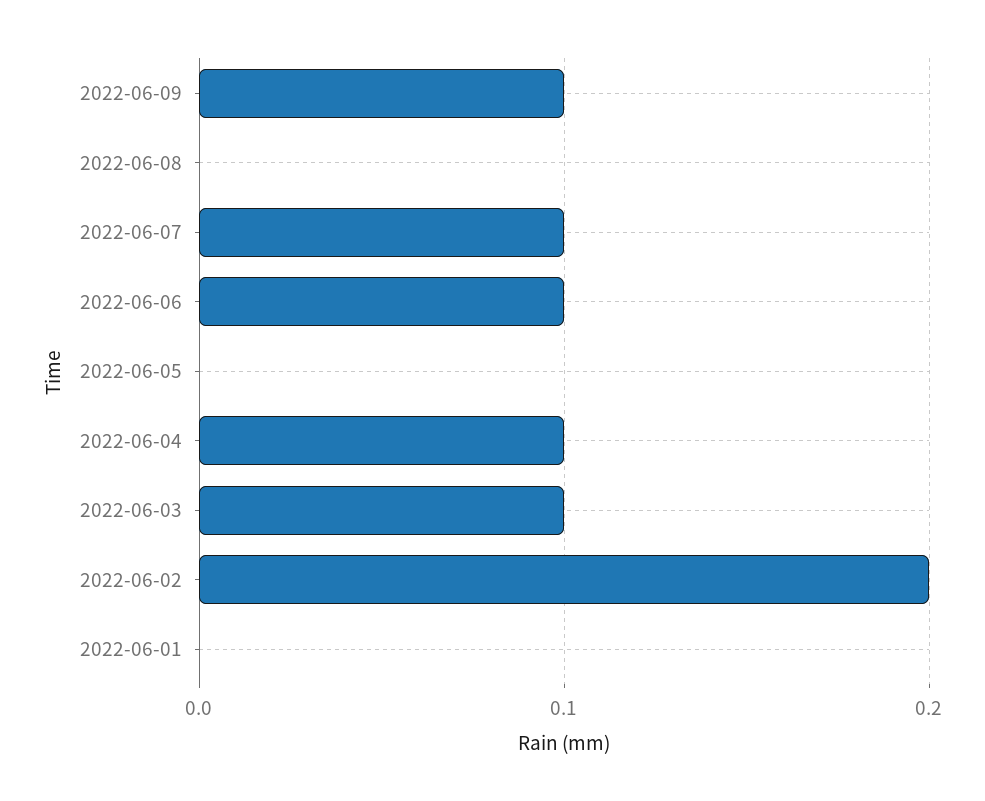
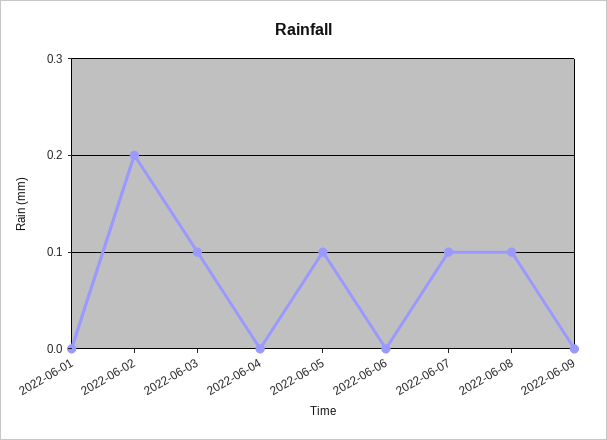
  {
-   "2022-06-09": 0.1,
+   "2022-06-09": 0,
-   "2022-06-08": 0,
+   "2022-06-08": 0.1,
    "2022-06-07": 0.1,
-   "2022-06-06": 0.1,
+   "2022-06-06": 0,
-   "2022-06-05": 0,
+   "2022-06-05": 0.1,
-   "2022-06-04": 0.1,
+   "2022-06-04": 0,
    "2022-06-03": 0.1,
    "2022-06-02": 0.2,
    "2022-06-01": 0
  }

